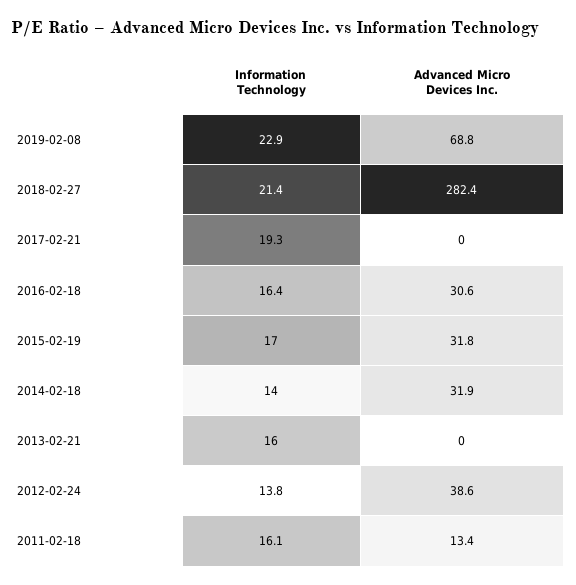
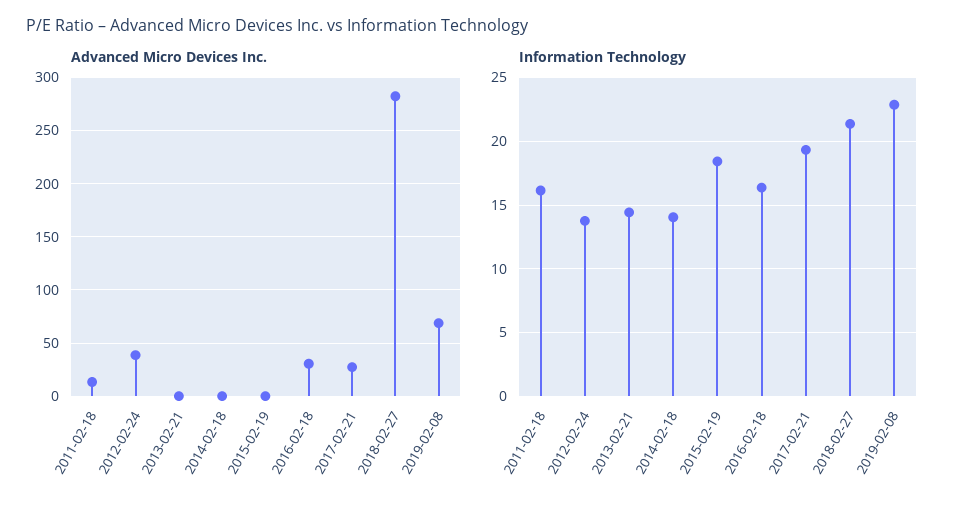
  {
    "Information Technology": {
      "2019-02-08": 22.9,
      "2018-02-27": 21.4,
      "2017-02-21": 19.3,
      "2016-02-18": 16.4,
-     "2015-02-19": 17,
+     "2015-02-19": 18.5,
      "2014-02-18": 14,
-     "2013-02-21": 16,
+     "2013-02-21": 14.5,
      "2012-02-24": 13.8,
      "2011-02-18": 16.1
    },
    "Advanced Micro Devices Inc.": {
      "2019-02-08": 68.8,
      "2018-02-27": 282.4,
-     "2017-02-21": 0,
+     "2017-02-21": 30,
      "2016-02-18": 30.6,
-     "2015-02-19": 31.8,
+     "2015-02-19": 0,
-     "2014-02-18": 31.9,
+     "2014-02-18": 0,
      "2013-02-21": 0,
      "2012-02-24": 38.6,
      "2011-02-18": 13.4
    }
  }

